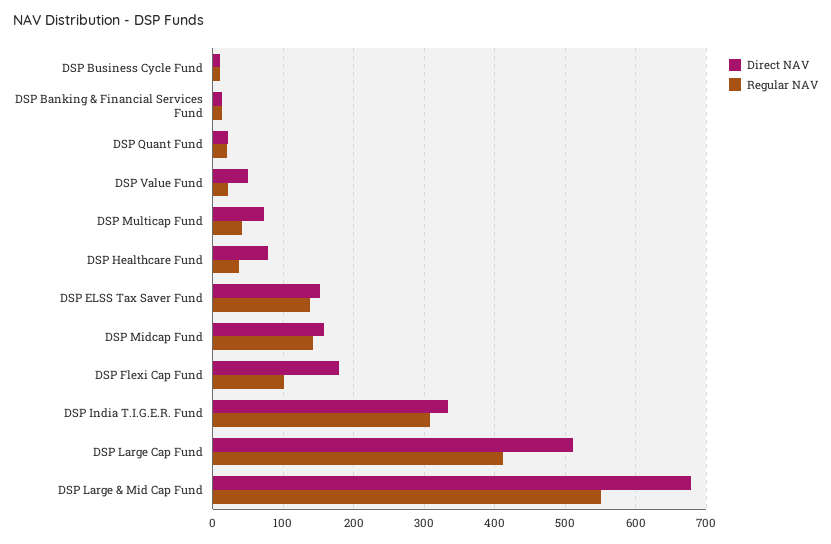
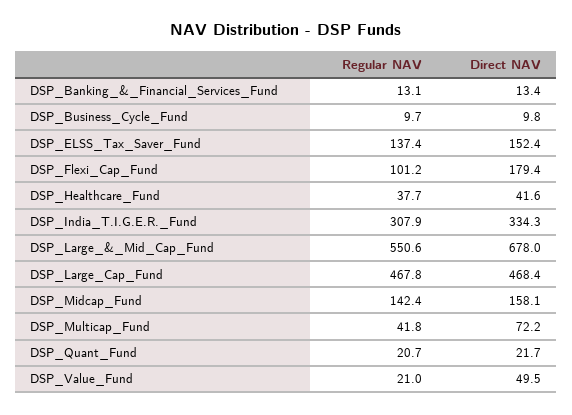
  {
    "Direct NAV": {
      "DSP Business Cycle Fund": 9.8,
      "DSP Banking & Financial Services Fund": 13.4,
      "DSP Quant Fund": 21.7,
      "DSP Value Fund": 49.5,
      "DSP Multicap Fund": 72.2,
-     "DSP Healthcare Fund": 80,
+     "DSP Healthcare Fund": 41.6,
      "DSP ELSS Tax Saver Fund": 152.4,
      "DSP Midcap Fund": 158.1,
      "DSP Flexi Cap Fund": 179.4,
      "DSP India T.I.G.E.R. Fund": 334.3,
-     "DSP Large Cap Fund": 510,
+     "DSP Large Cap Fund": 468.4,
      "DSP Large & Mid Cap Fund": 678
    },
    "Regular NAV": {
      "DSP Business Cycle Fund": 9.7,
      "DSP Banking & Financial Services Fund": 13.1,
      "DSP Quant Fund": 20.7,
      "DSP Value Fund": 21,
      "DSP Multicap Fund": 41.8,
      "DSP Healthcare Fund": 37.7,
      "DSP ELSS Tax Saver Fund": 137.4,
      "DSP Midcap Fund": 142.4,
      "DSP Flexi Cap Fund": 101.2,
      "DSP India T.I.G.E.R. Fund": 307.9,
-     "DSP Large Cap Fund": 410,
+     "DSP Large Cap Fund": 467.8,
      "DSP Large & Mid Cap Fund": 550.6
    }
  }

